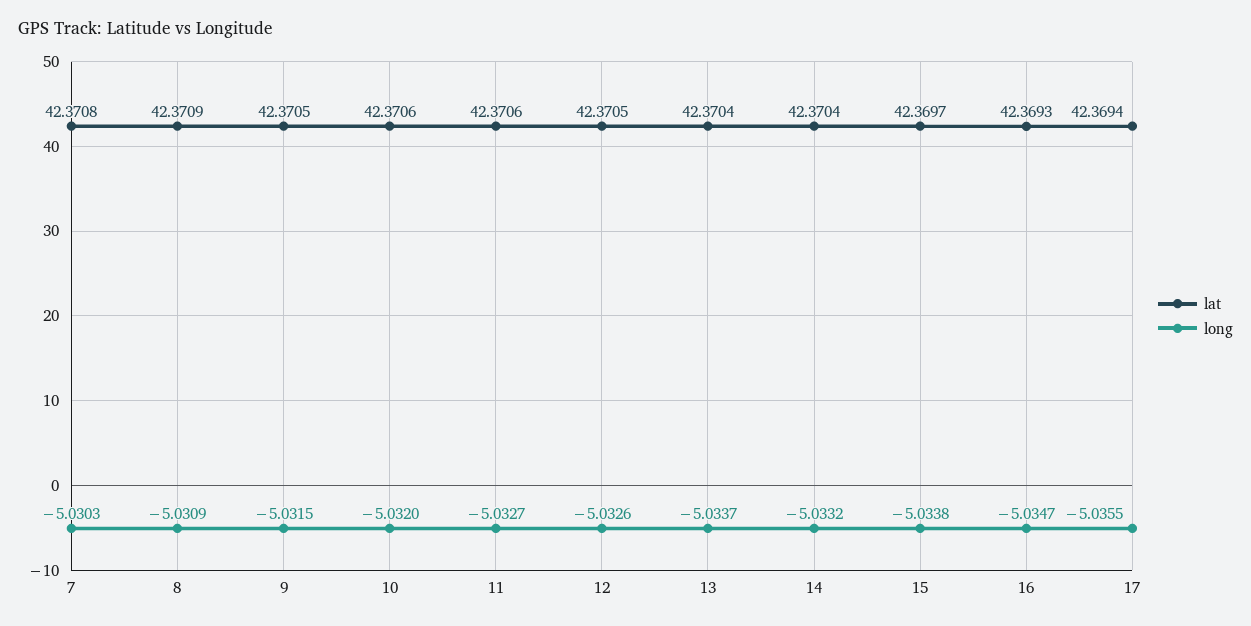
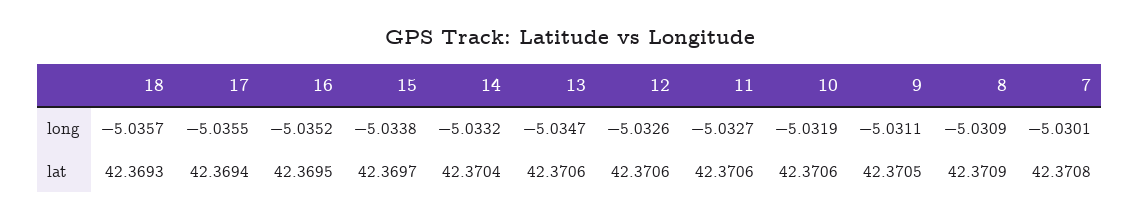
  {
    "lat": {
      "7": 42.3708,
      "8": 42.3709,
      "9": 42.3705,
      "10": 42.3706,
      "11": 42.3706,
-     "12": 42.3705,
+     "12": 42.3706,
-     "13": 42.3704,
+     "13": 42.3706,
      "14": 42.3704,
      "15": 42.3697,
-     "16": 42.3693,
+     "16": 42.3695,
-     "17": 42.3694
+     "17": 42.3694,
+     "18": 42.3693
    },
    "long": {
-     "7": -5.0303,
+     "7": -5.0301,
      "8": -5.0309,
-     "9": -5.0315,
+     "9": -5.0311,
-     "10": -5.032,
+     "10": -5.0319,
      "11": -5.0327,
      "12": -5.0326,
-     "13": -5.0337,
+     "13": -5.0347,
      "14": -5.0332,
      "15": -5.0338,
-     "16": -5.0347,
+     "16": -5.0352,
-     "17": -5.0355
+     "17": -5.0355,
+     "18": -5.0357
    }
  }

